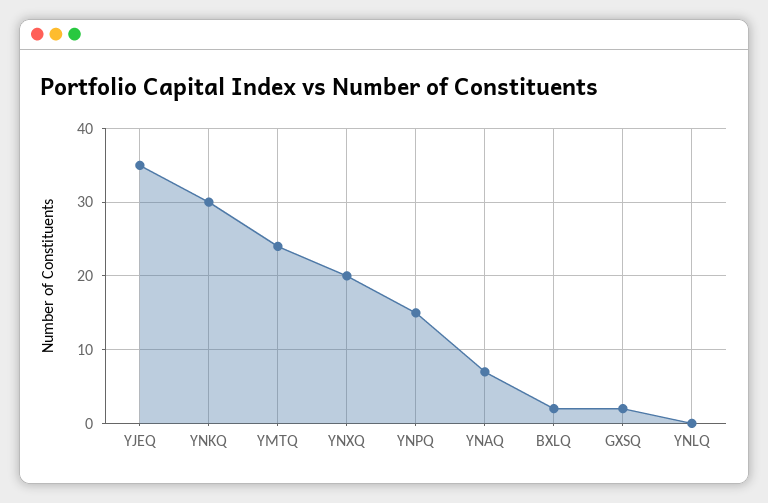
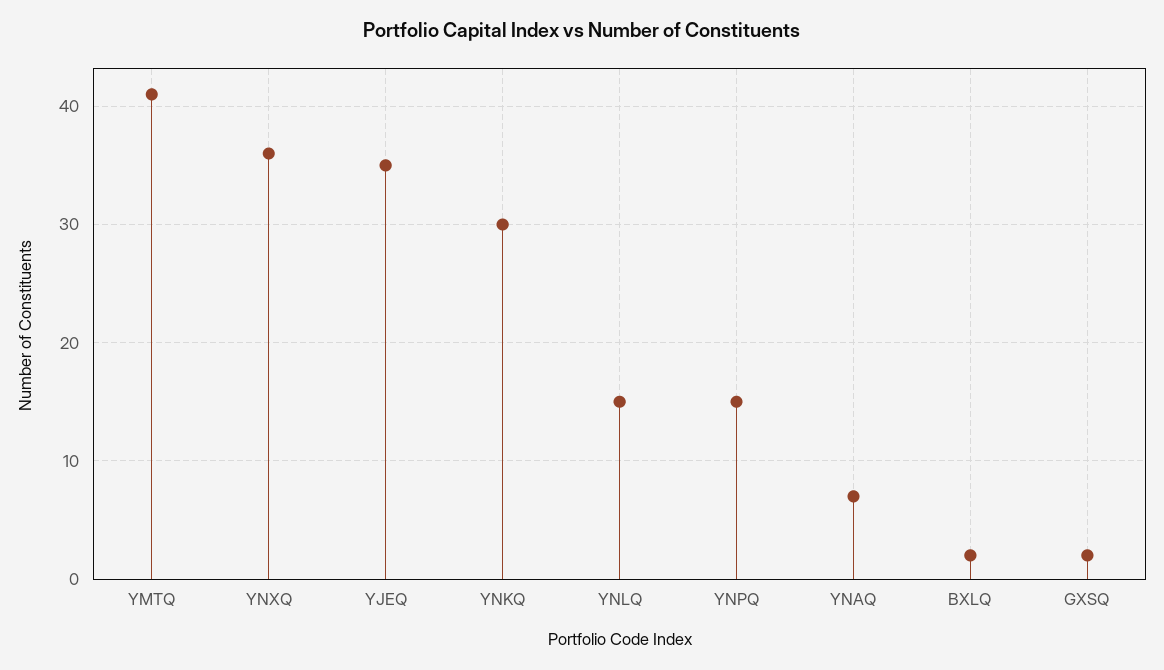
  {
    "YJEQ": 35,
    "YNKQ": 30,
-   "YMTQ": 24,
+   "YMTQ": 41,
-   "YNXQ": 20,
+   "YNXQ": 36,
    "YNPQ": 15,
    "YNAQ": 7,
    "BXLQ": 2,
    "GXSQ": 2,
-   "YNLQ": 0
+   "YNLQ": 15
  }

